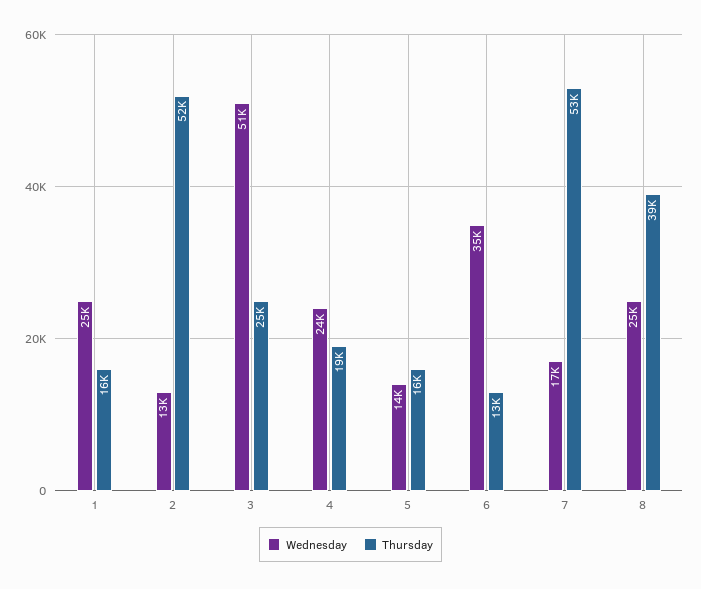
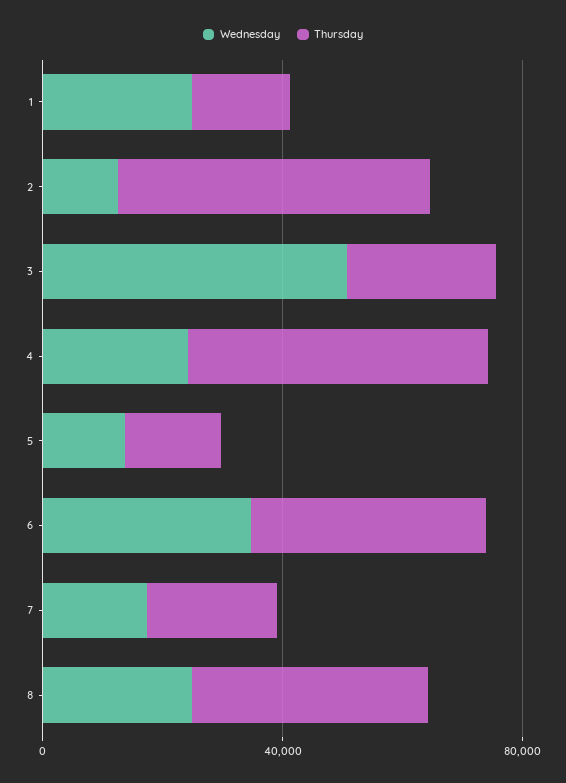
  {
    "Wednesday": {
      "1": 25000,
      "2": 13000,
      "3": 51000,
      "4": 24000,
      "5": 14000,
      "6": 35000,
      "7": 17000,
      "8": 25000
    },
    "Thursday": {
      "1": 16000,
      "2": 52000,
      "3": 25000,
-     "4": 19000,
+     "4": 50000,
      "5": 16000,
-     "6": 13000,
+     "6": 40000,
-     "7": 53000,
+     "7": 20000,
      "8": 39000
    }
  }

